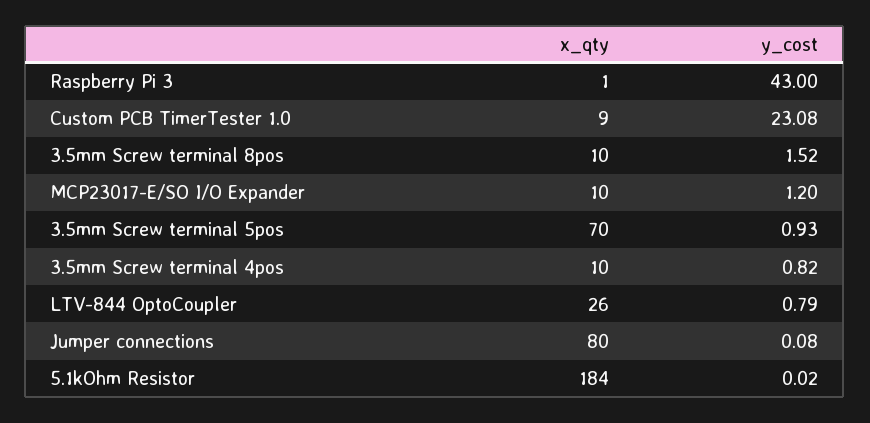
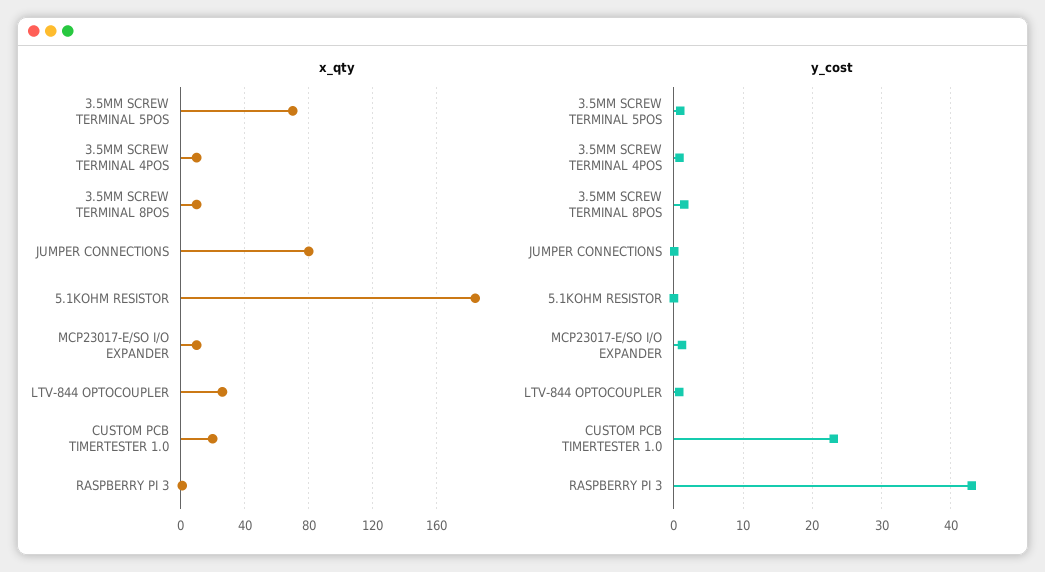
  {
    "x_qty": {
      "Raspberry Pi 3": 1,
-     "Custom PCB TimerTester 1.0": 9,
+     "Custom PCB TimerTester 1.0": 20,
      "3.5mm Screw terminal 8pos": 10,
      "MCP23017-E/SO I/O Expander": 10,
      "3.5mm Screw terminal 5pos": 70,
      "3.5mm Screw terminal 4pos": 10,
      "LTV-844 OptoCoupler": 26,
      "Jumper connections": 80,
      "5.1kOhm Resistor": 184
    },
    "y_cost": {
      "Raspberry Pi 3": 43,
      "Custom PCB TimerTester 1.0": 23.08,
      "3.5mm Screw terminal 8pos": 1.52,
      "MCP23017-E/SO I/O Expander": 1.2,
      "3.5mm Screw terminal 5pos": 0.93,
      "3.5mm Screw terminal 4pos": 0.82,
      "LTV-844 OptoCoupler": 0.79,
      "Jumper connections": 0.08,
      "5.1kOhm Resistor": 0.02
    }
  }

